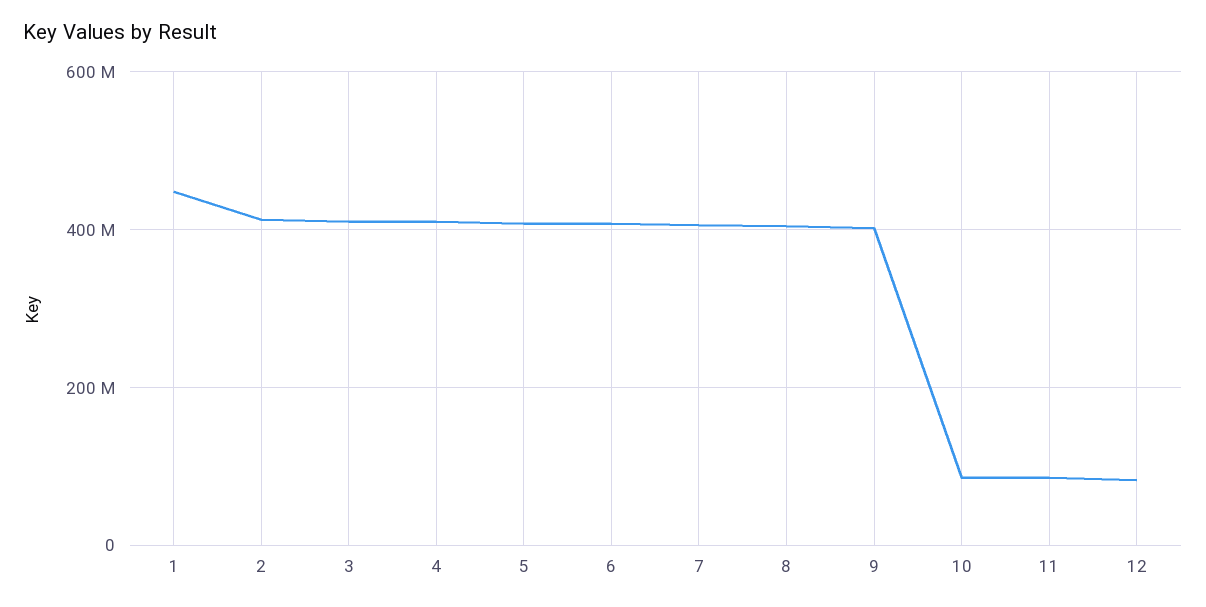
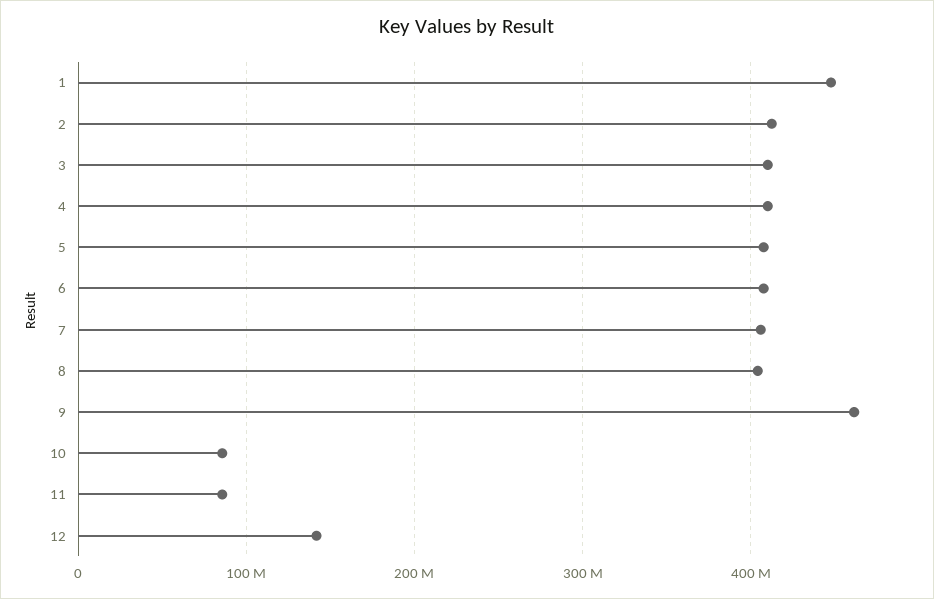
  {
    "1": 450000000,
    "2": 410000000,
    "3": 410000000,
    "4": 410000000,
    "5": 410000000,
    "6": 410000000,
    "7": 410000000,
    "8": 400000000,
-   "9": 400000000,
+   "9": 460000000,
    "10": 90000000,
    "11": 90000000,
-   "12": 80000000
+   "12": 140000000
  }

